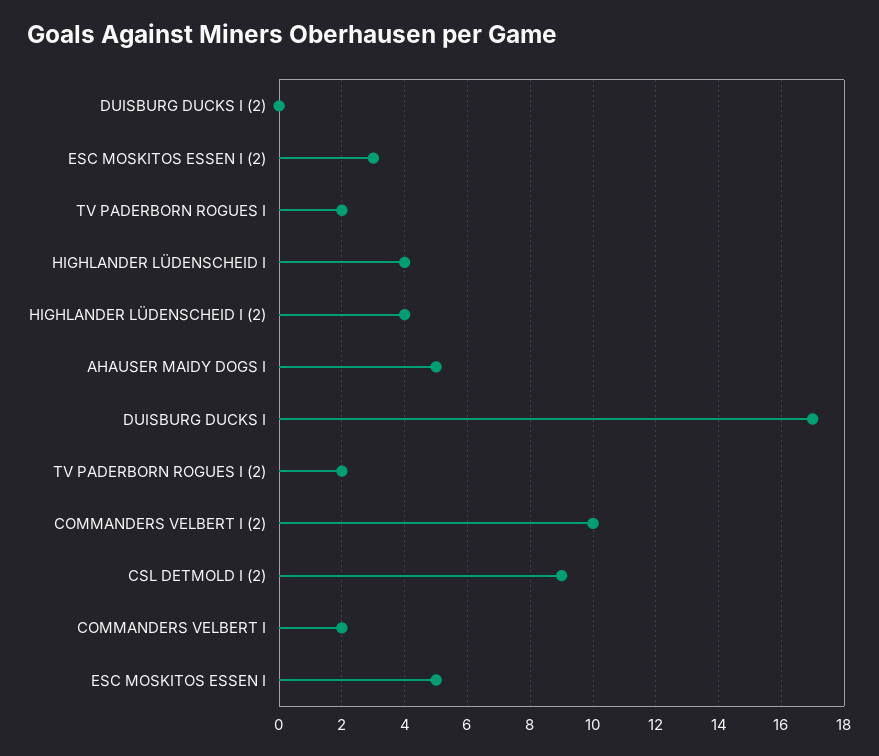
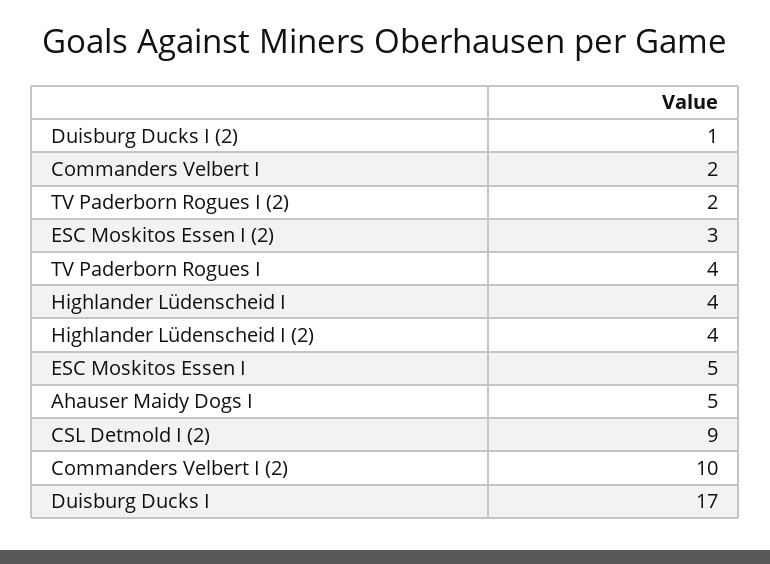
  {
-   "DUISBURG DUCKS I (2)": 0,
+   "DUISBURG DUCKS I (2)": 1,
    "ESC MOSKITOS ESSEN I (2)": 3,
-   "TV PADERBORN ROGUES I": 2,
+   "TV PADERBORN ROGUES I": 4,
    "HIGHLANDER LÜDENSCHEID I": 4,
    "HIGHLANDER LÜDENSCHEID I (2)": 4,
    "AHAUSER MAIDY DOGS I": 5,
    "DUISBURG DUCKS I": 17,
    "TV PADERBORN ROGUES I (2)": 2,
    "COMMANDERS VELBERT I (2)": 10,
    "CSL DETMOLD I (2)": 9,
    "COMMANDERS VELBERT I": 2,
    "ESC MOSKITOS ESSEN I": 5
  }

